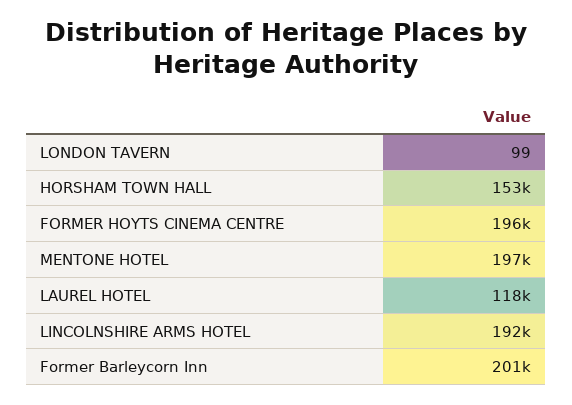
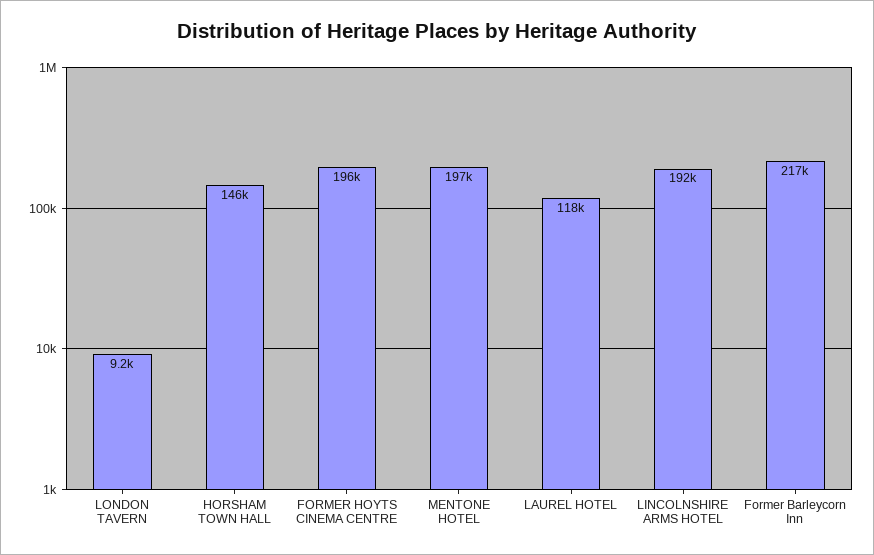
  {
-   "LONDON TAVERN": 99,
+   "LONDON TAVERN": 9200,
-   "HORSHAM TOWN HALL": 153000,
+   "HORSHAM TOWN HALL": 146000,
    "FORMER HOYTS CINEMA CENTRE": 196000,
    "MENTONE HOTEL": 197000,
    "LAUREL HOTEL": 118000,
    "LINCOLNSHIRE ARMS HOTEL": 192000,
-   "Former Barleycorn Inn": 201000
+   "Former Barleycorn Inn": 217000
  }

